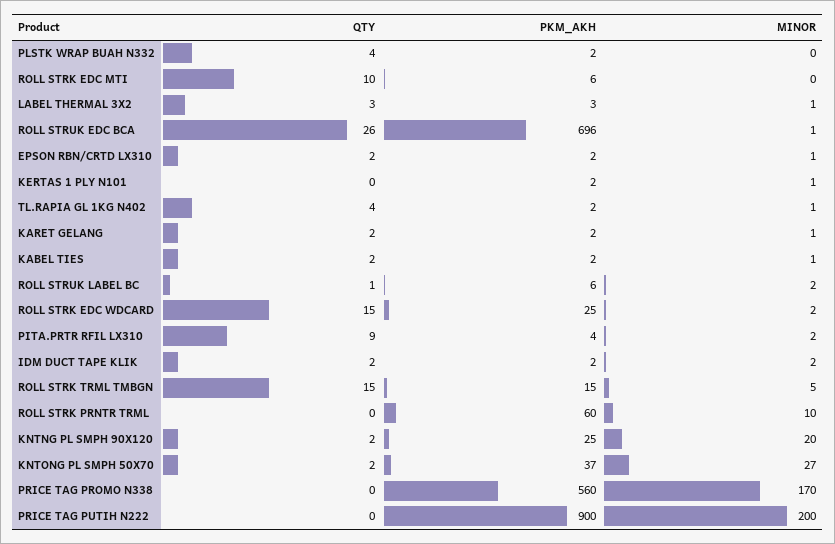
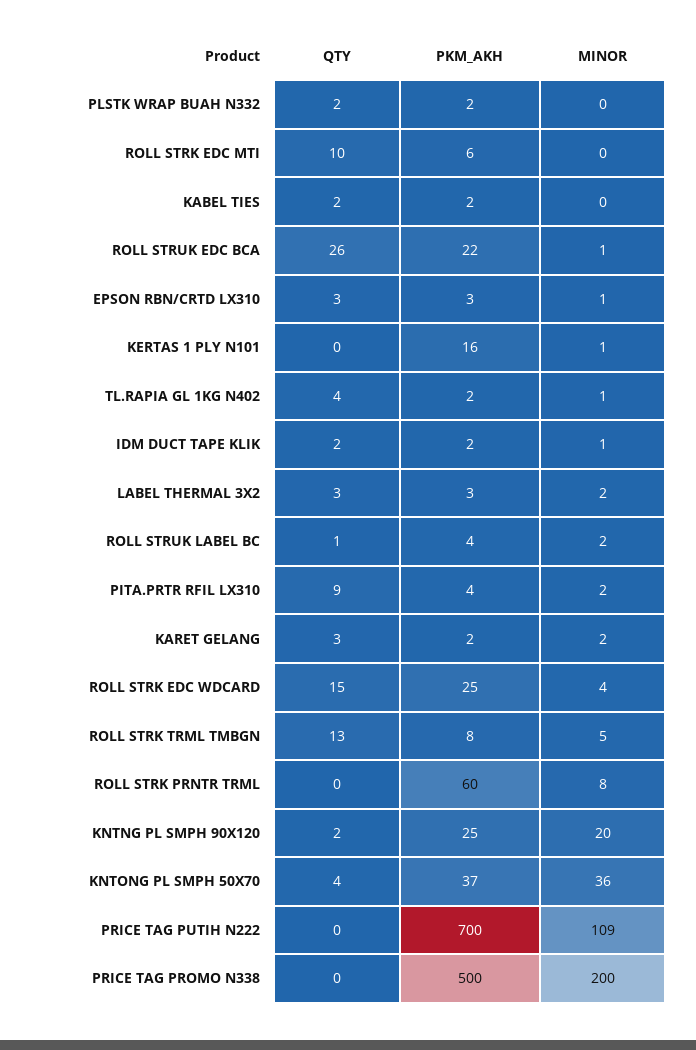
  {
    "QTY": {
-     "PLSTK WRAP BUAH N332": 4,
+     "PLSTK WRAP BUAH N332": 2,
      "ROLL STRK EDC MTI": 10,
      "LABEL THERMAL 3X2": 3,
      "ROLL STRUK EDC BCA": 26,
-     "EPSON RBN/CRTD LX310": 2,
+     "EPSON RBN/CRTD LX310": 3,
      "KERTAS 1 PLY N101": 0,
      "TL.RAPIA GL 1KG N402": 4,
-     "KARET GELANG": 2,
+     "KARET GELANG": 3,
      "KABEL TIES": 2,
      "ROLL STRUK LABEL BC": 1,
      "ROLL STRK EDC WDCARD": 15,
      "PITA.PRTR RFIL LX310": 9,
      "IDM DUCT TAPE KLIK": 2,
-     "ROLL STRK TRML TMBGN": 15,
+     "ROLL STRK TRML TMBGN": 13,
      "ROLL STRK PRNTR TRML": 0,
      "KNTNG PL SMPH 90X120": 2,
-     "KNTONG PL SMPH 50X70": 2,
+     "KNTONG PL SMPH 50X70": 4,
      "PRICE TAG PROMO N338": 0,
      "PRICE TAG PUTIH N222": 0
    },
    "PKM_AKH": {
      "PLSTK WRAP BUAH N332": 2,
      "ROLL STRK EDC MTI": 6,
      "LABEL THERMAL 3X2": 3,
-     "ROLL STRUK EDC BCA": 696,
+     "ROLL STRUK EDC BCA": 22,
-     "EPSON RBN/CRTD LX310": 2,
+     "EPSON RBN/CRTD LX310": 3,
-     "KERTAS 1 PLY N101": 2,
+     "KERTAS 1 PLY N101": 16,
      "TL.RAPIA GL 1KG N402": 2,
      "KARET GELANG": 2,
      "KABEL TIES": 2,
-     "ROLL STRUK LABEL BC": 6,
+     "ROLL STRUK LABEL BC": 4,
      "ROLL STRK EDC WDCARD": 25,
      "PITA.PRTR RFIL LX310": 4,
      "IDM DUCT TAPE KLIK": 2,
-     "ROLL STRK TRML TMBGN": 15,
+     "ROLL STRK TRML TMBGN": 8,
      "ROLL STRK PRNTR TRML": 60,
      "KNTNG PL SMPH 90X120": 25,
      "KNTONG PL SMPH 50X70": 37,
-     "PRICE TAG PROMO N338": 560,
+     "PRICE TAG PROMO N338": 500,
-     "PRICE TAG PUTIH N222": 900
+     "PRICE TAG PUTIH N222": 700
    },
    "MINOR": {
      "PLSTK WRAP BUAH N332": 0,
      "ROLL STRK EDC MTI": 0,
-     "LABEL THERMAL 3X2": 1,
+     "LABEL THERMAL 3X2": 2,
      "ROLL STRUK EDC BCA": 1,
      "EPSON RBN/CRTD LX310": 1,
      "KERTAS 1 PLY N101": 1,
      "TL.RAPIA GL 1KG N402": 1,
-     "KARET GELANG": 1,
+     "KARET GELANG": 2,
-     "KABEL TIES": 1,
+     "KABEL TIES": 0,
      "ROLL STRUK LABEL BC": 2,
-     "ROLL STRK EDC WDCARD": 2,
+     "ROLL STRK EDC WDCARD": 4,
      "PITA.PRTR RFIL LX310": 2,
-     "IDM DUCT TAPE KLIK": 2,
+     "IDM DUCT TAPE KLIK": 1,
      "ROLL STRK TRML TMBGN": 5,
-     "ROLL STRK PRNTR TRML": 10,
+     "ROLL STRK PRNTR TRML": 8,
      "KNTNG PL SMPH 90X120": 20,
-     "KNTONG PL SMPH 50X70": 27,
+     "KNTONG PL SMPH 50X70": 36,
-     "PRICE TAG PROMO N338": 170,
+     "PRICE TAG PROMO N338": 200,
-     "PRICE TAG PUTIH N222": 200
+     "PRICE TAG PUTIH N222": 109
    }
  }

